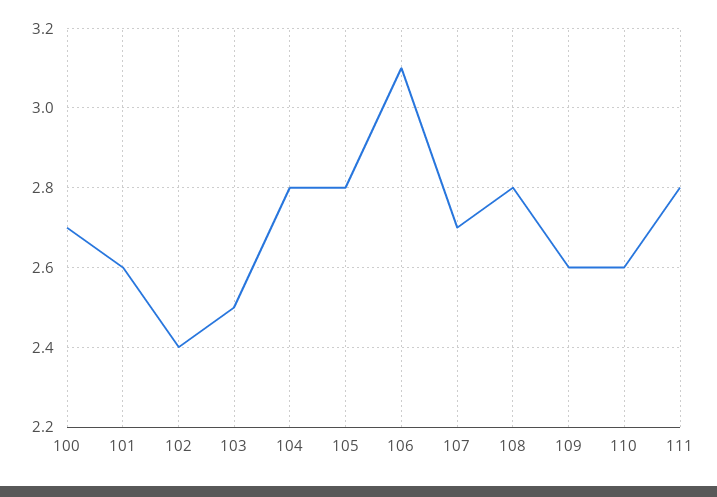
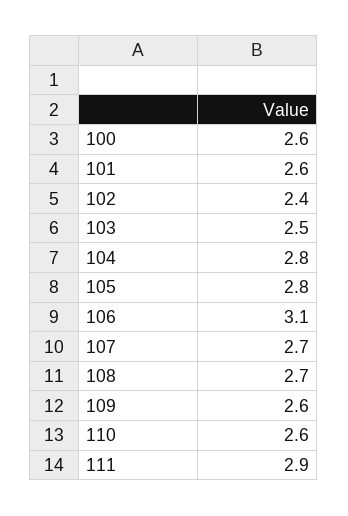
  {
-   "100": 2.7,
+   "100": 2.6,
    "101": 2.6,
    "102": 2.4,
    "103": 2.5,
    "104": 2.8,
    "105": 2.8,
    "106": 3.1,
    "107": 2.7,
-   "108": 2.8,
+   "108": 2.7,
    "109": 2.6,
    "110": 2.6,
-   "111": 2.8
+   "111": 2.9
  }

